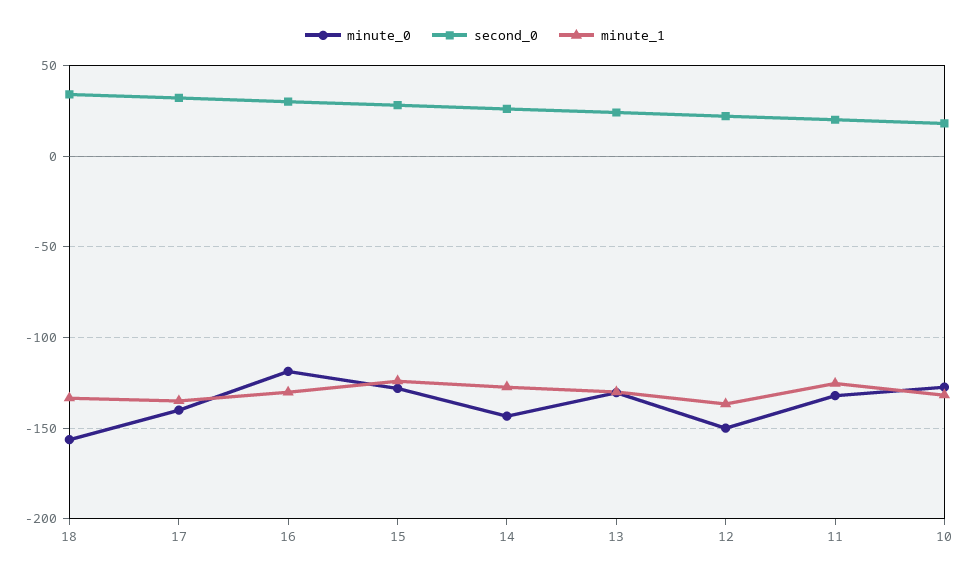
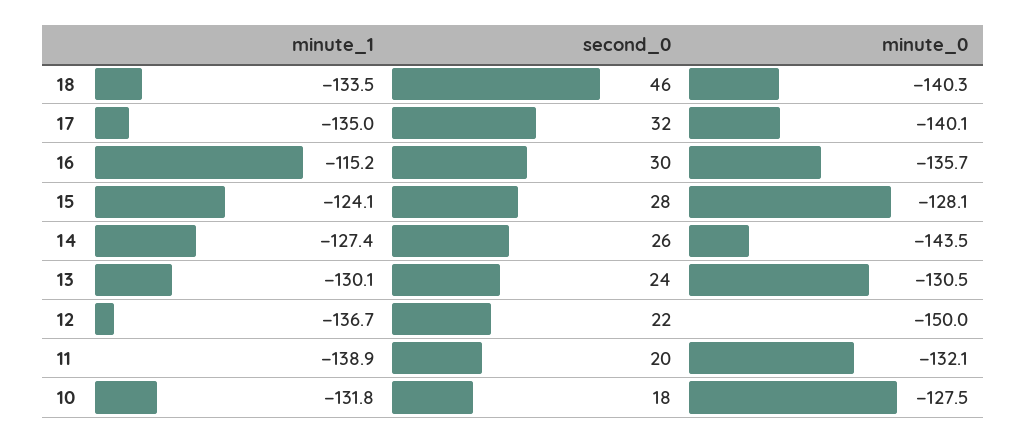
  {
    "minute_0": {
-     "18": -155,
+     "18": -140.3,
      "17": -140.1,
-     "16": -120,
+     "16": -135.7,
      "15": -128.1,
      "14": -143.5,
      "13": -130.5,
      "12": -150,
      "11": -132.1,
      "10": -127.5
    },
    "second_0": {
-     "18": 35,
+     "18": 46,
      "17": 32,
      "16": 30,
      "15": 28,
      "14": 26,
      "13": 24,
      "12": 22,
      "11": 20,
      "10": 18
    },
    "minute_1": {
      "18": -133.5,
      "17": -135,
-     "16": -130,
+     "16": -115.2,
      "15": -124.1,
      "14": -127.4,
      "13": -130.1,
      "12": -136.7,
-     "11": -125,
+     "11": -138.9,
      "10": -131.8
    }
  }

